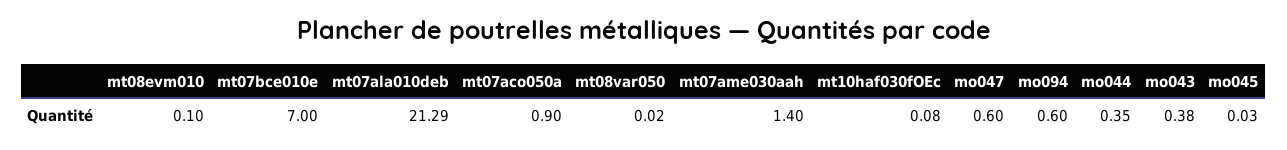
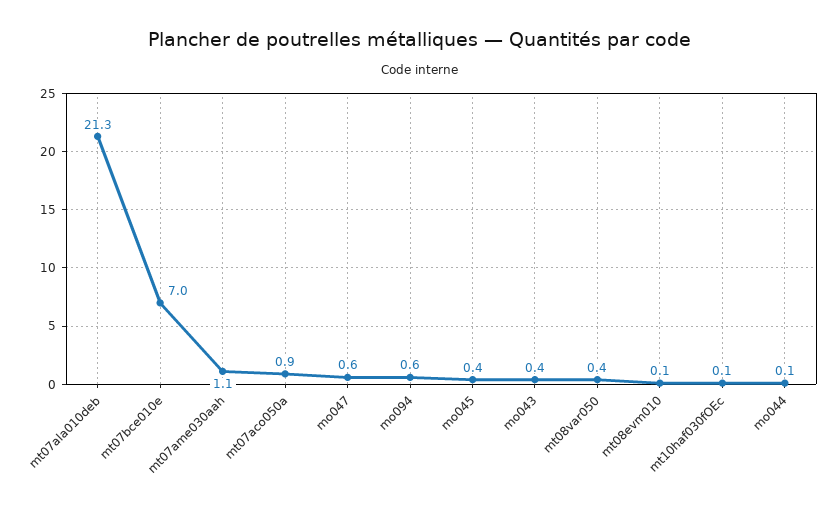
  {
    "mt08evm010": 0.1,
    "mt07bce010e": 7,
    "mt07ala010deb": 21.29,
    "mt07aco050a": 0.9,
-   "mt08var050": 0.02,
+   "mt08var050": 0.4,
-   "mt07ame030aah": 1.4,
+   "mt07ame030aah": 1.1,
    "mt10haf030fOEc": 0.08,
    "mo047": 0.6,
    "mo094": 0.6,
-   "mo044": 0.35,
+   "mo044": 0.1,
    "mo043": 0.38,
-   "mo045": 0.03
+   "mo045": 0.4
  }

